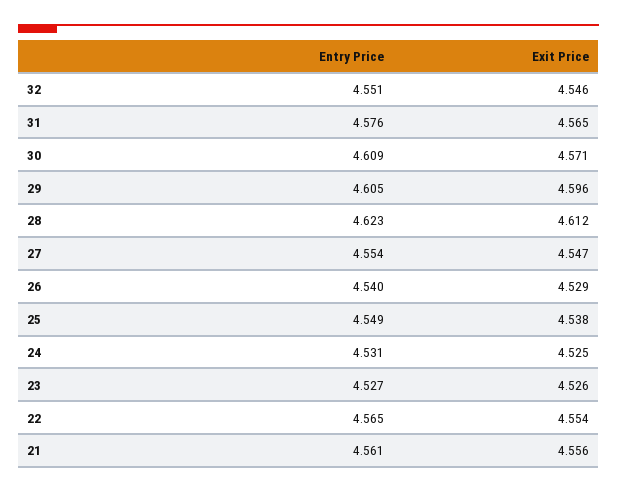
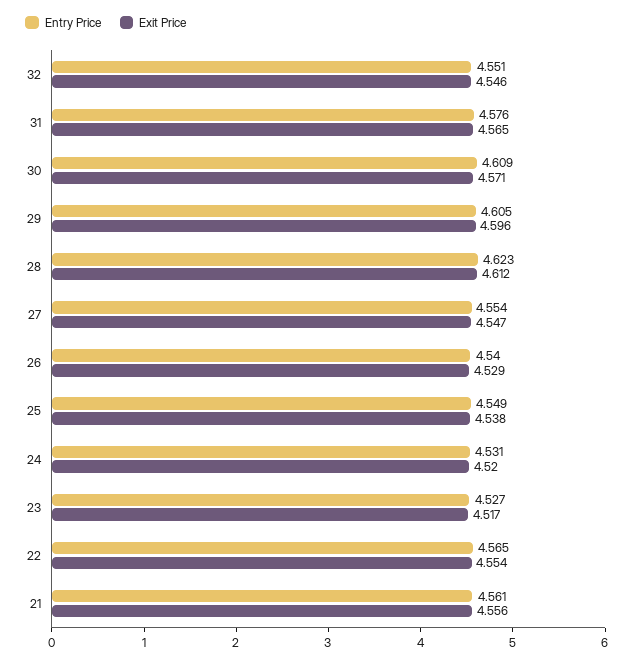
  {
    "Entry Price": {
      "32": 4.551,
      "31": 4.576,
      "30": 4.609,
      "29": 4.605,
      "28": 4.623,
      "27": 4.554,
      "26": 4.54,
      "25": 4.549,
      "24": 4.531,
      "23": 4.527,
      "22": 4.565,
      "21": 4.561
    },
    "Exit Price": {
      "32": 4.546,
      "31": 4.565,
      "30": 4.571,
      "29": 4.596,
      "28": 4.612,
      "27": 4.547,
      "26": 4.529,
      "25": 4.538,
-     "24": 4.525,
+     "24": 4.52,
-     "23": 4.526,
+     "23": 4.517,
      "22": 4.554,
      "21": 4.556
    }
  }

